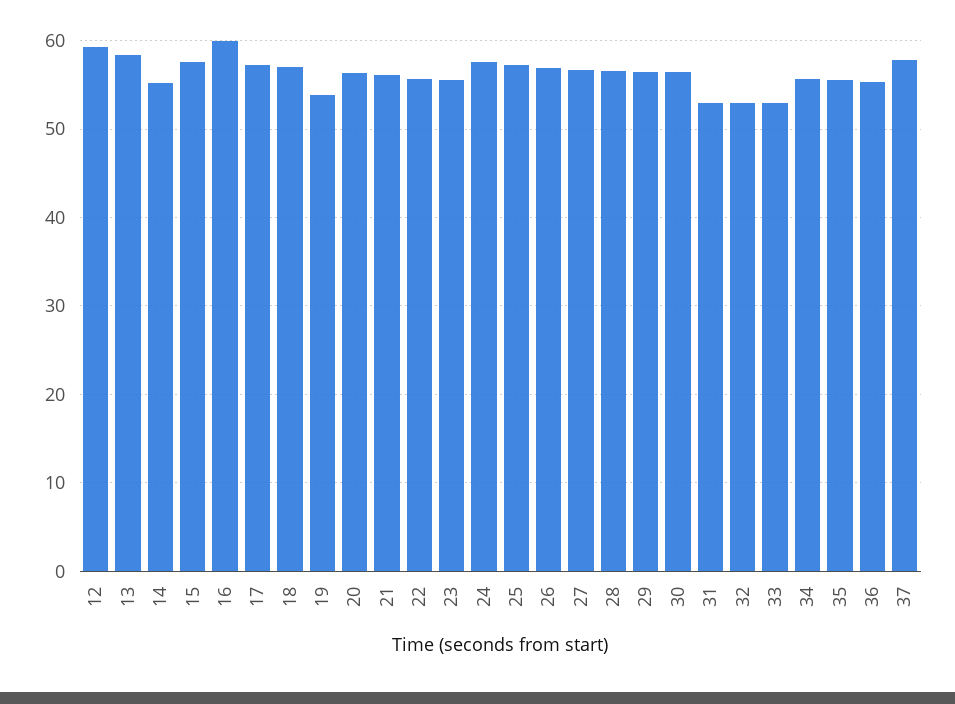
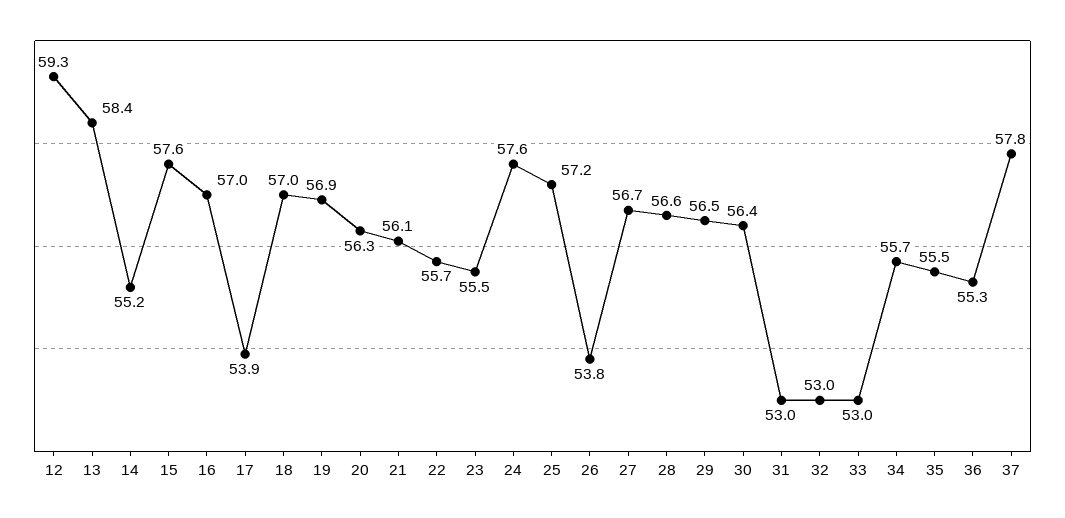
  {
    "12": 59.3,
    "13": 58.4,
    "14": 55.2,
    "15": 57.6,
-   "16": 60,
+   "16": 57,
-   "17": 57,
+   "17": 53.9,
    "18": 57,
-   "19": 54,
+   "19": 56.9,
    "20": 56.3,
    "21": 56.1,
    "22": 55.7,
    "23": 55.5,
    "24": 57.6,
    "25": 57.2,
-   "26": 57,
+   "26": 53.8,
    "27": 56.7,
    "28": 56.6,
    "29": 56.5,
    "30": 56.4,
    "31": 53,
    "32": 53,
    "33": 53,
    "34": 55.7,
    "35": 55.5,
    "36": 55.3,
    "37": 57.8
  }

